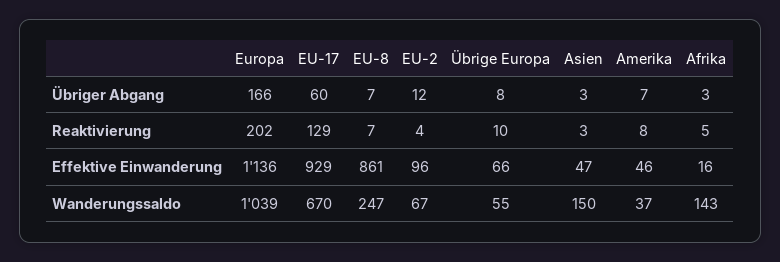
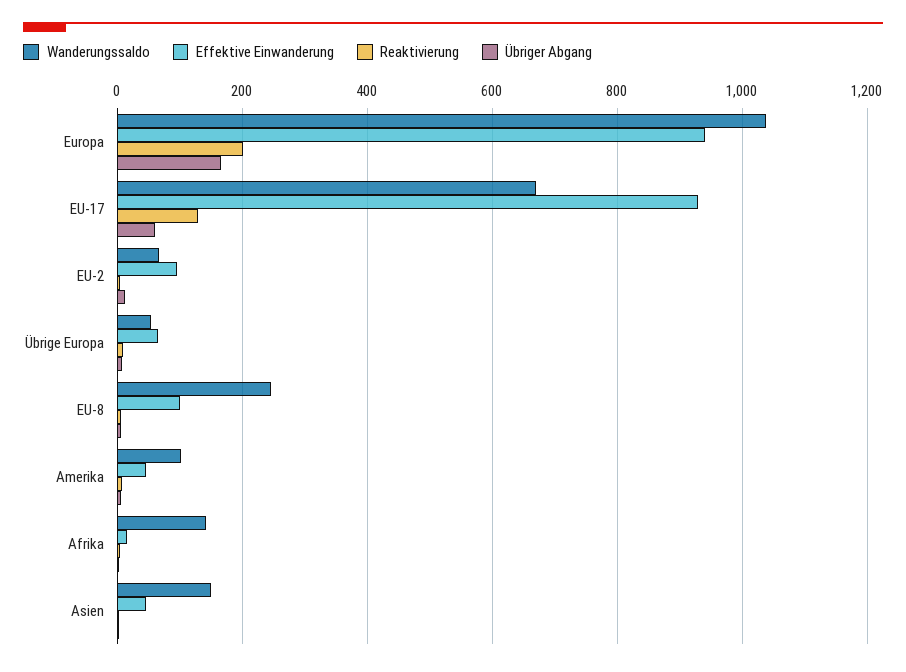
  {
    "Übriger Abgang": {
      "Europa": 166,
      "EU-17": 60,
      "EU-8": 7,
      "EU-2": 12,
      "Übrige Europa": 8,
      "Asien": 3,
      "Amerika": 7,
      "Afrika": 3
    },
    "Reaktivierung": {
      "Europa": 202,
      "EU-17": 129,
      "EU-8": 7,
      "EU-2": 4,
      "Übrige Europa": 10,
      "Asien": 3,
      "Amerika": 8,
      "Afrika": 5
    },
    "Effektive Einwanderung": {
-     "Europa": 1136,
+     "Europa": 940,
      "EU-17": 929,
-     "EU-8": 861,
+     "EU-8": 100,
      "EU-2": 96,
      "Übrige Europa": 66,
      "Asien": 47,
      "Amerika": 46,
      "Afrika": 16
    },
    "Wanderungssaldo": {
      "Europa": 1039,
      "EU-17": 670,
      "EU-8": 247,
      "EU-2": 67,
      "Übrige Europa": 55,
      "Asien": 150,
-     "Amerika": 37,
+     "Amerika": 100,
      "Afrika": 143
    }
  }

